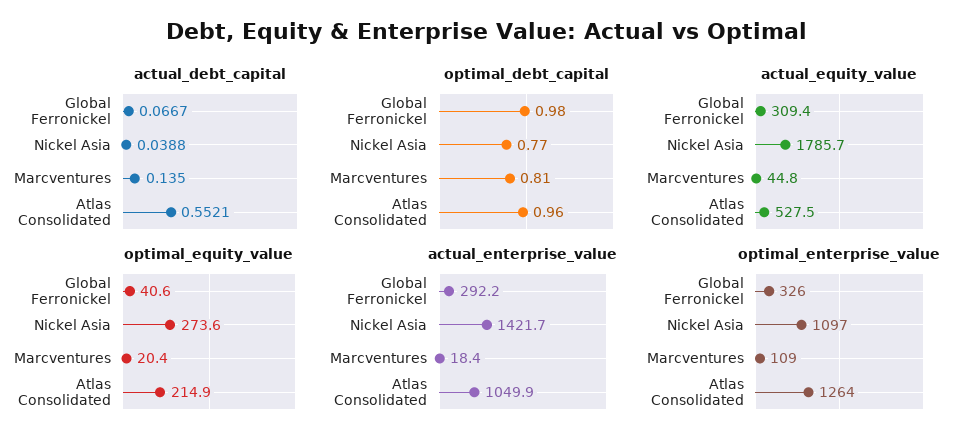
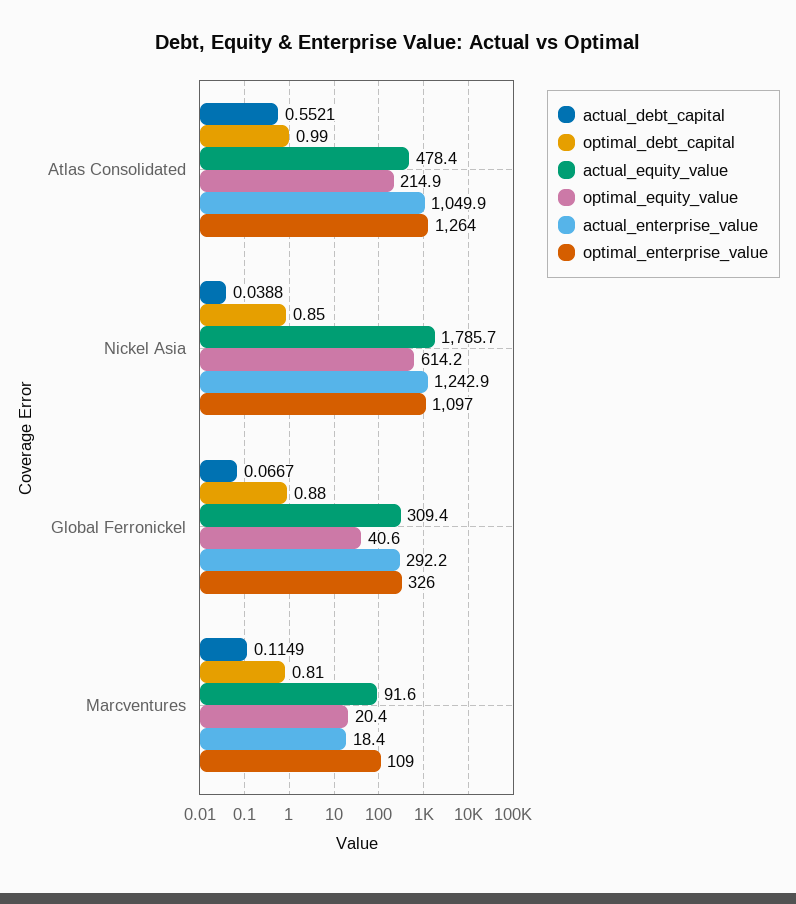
  {
    "actual_debt_capital": {
      "Global Ferronickel": 0.0667,
      "Nickel Asia": 0.0388,
-     "Marcventures": 0.135,
+     "Marcventures": 0.1149,
      "Atlas Consolidated": 0.5521
    },
    "optimal_debt_capital": {
-     "Global Ferronickel": 0.98,
+     "Global Ferronickel": 0.88,
-     "Nickel Asia": 0.77,
+     "Nickel Asia": 0.85,
      "Marcventures": 0.81,
-     "Atlas Consolidated": 0.96
+     "Atlas Consolidated": 0.99
    },
    "actual_equity_value": {
      "Global Ferronickel": 309.4,
      "Nickel Asia": 1785.7,
-     "Marcventures": 44.8,
+     "Marcventures": 91.6,
-     "Atlas Consolidated": 527.5
+     "Atlas Consolidated": 478.4
    },
    "optimal_equity_value": {
      "Global Ferronickel": 40.6,
-     "Nickel Asia": 273.6,
+     "Nickel Asia": 614.2,
      "Marcventures": 20.4,
      "Atlas Consolidated": 214.9
    },
    "actual_enterprise_value": {
      "Global Ferronickel": 292.2,
-     "Nickel Asia": 1421.7,
+     "Nickel Asia": 1242.9,
      "Marcventures": 18.4,
      "Atlas Consolidated": 1049.9
    },
    "optimal_enterprise_value": {
      "Global Ferronickel": 326,
      "Nickel Asia": 1097,
      "Marcventures": 109,
      "Atlas Consolidated": 1264
    }
  }

